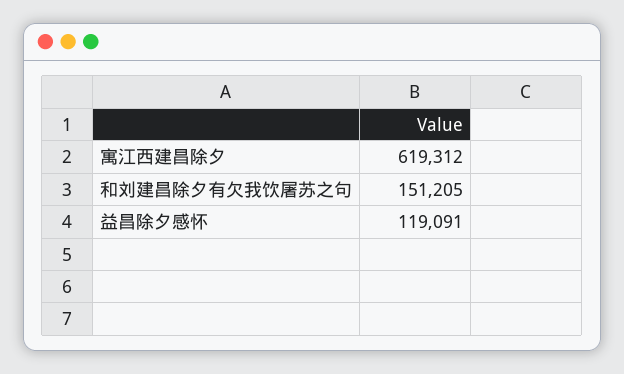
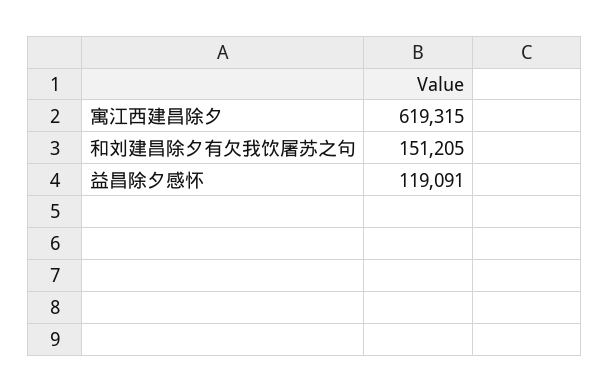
  {
-   "寓江西建昌除夕": 619312,
+   "寓江西建昌除夕": 619315,
    "和刘建昌除夕有欠我饮屠苏之句": 151205,
    "益昌除夕感怀": 119091
  }

